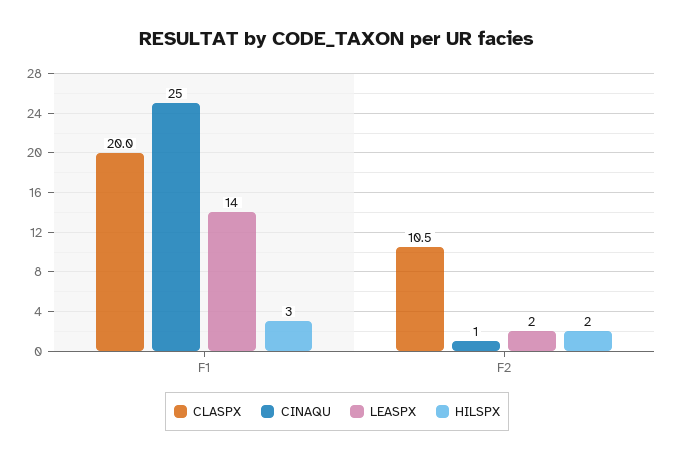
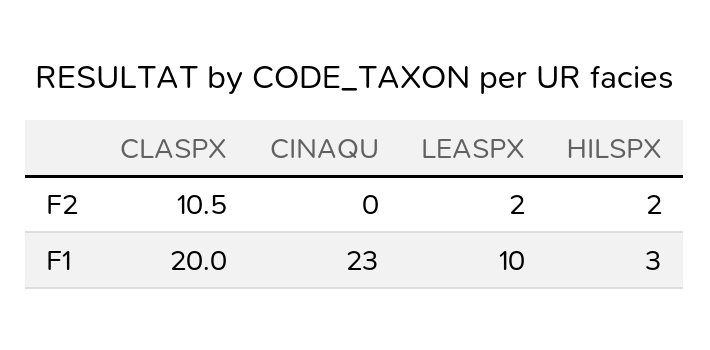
  {
    "CLASPX": {
      "F1": 20,
      "F2": 10.5
    },
    "CINAQU": {
-     "F1": 25,
+     "F1": 23,
-     "F2": 1
+     "F2": 0
    },
    "LEASPX": {
-     "F1": 14,
+     "F1": 10,
      "F2": 2
    },
    "HILSPX": {
      "F1": 3,
      "F2": 2
    }
  }

